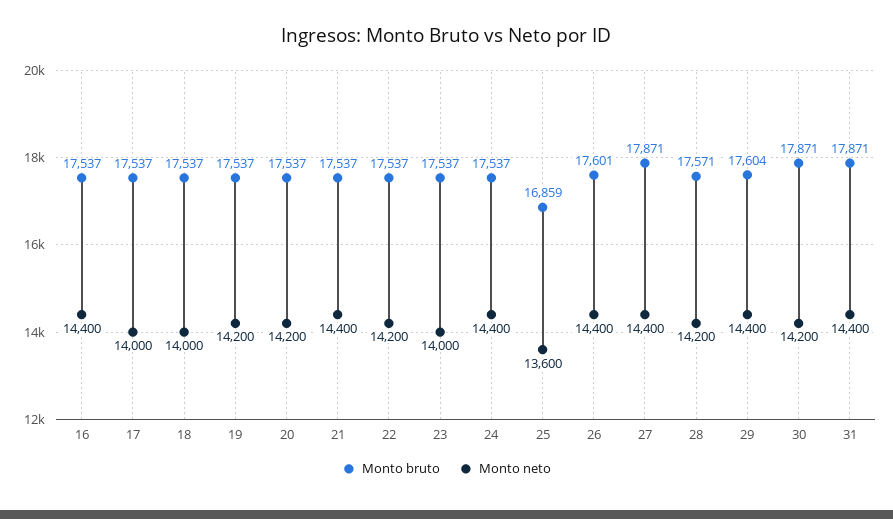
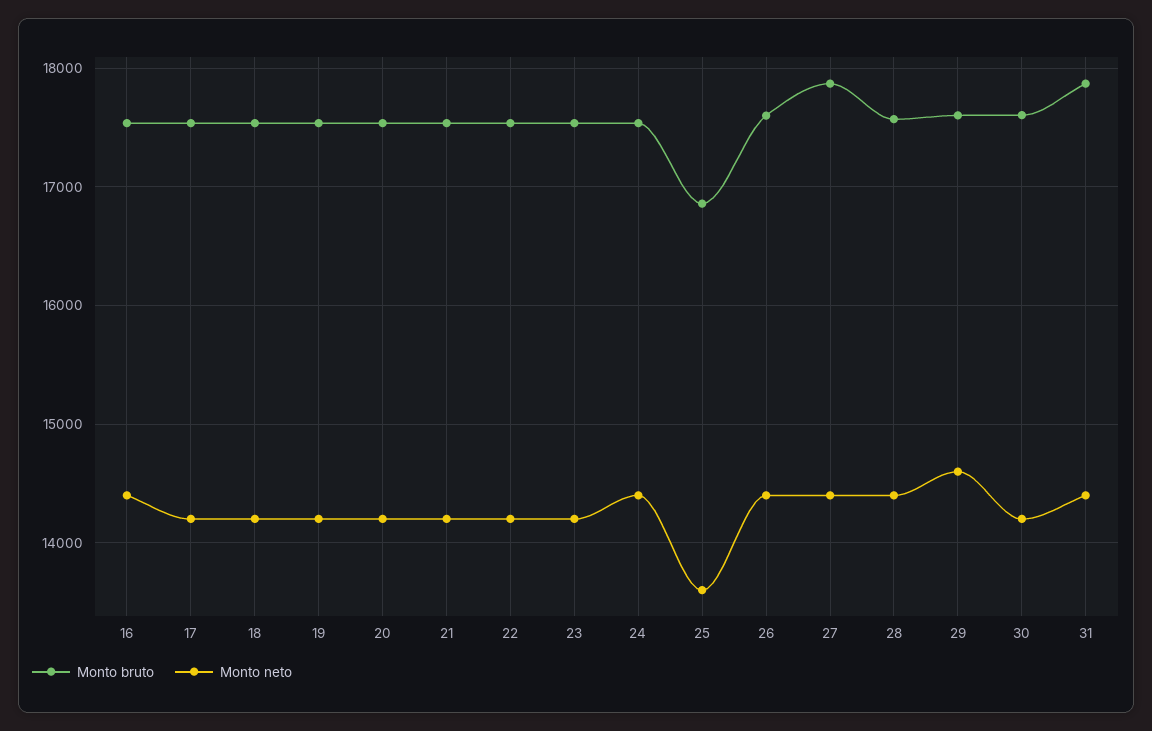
  {
    "Monto bruto": {
      "16": 17537,
      "17": 17537,
      "18": 17537,
      "19": 17537,
      "20": 17537,
      "21": 17537,
      "22": 17537,
      "23": 17537,
      "24": 17537,
      "25": 16859,
      "26": 17601,
      "27": 17871,
      "28": 17571,
      "29": 17604,
-     "30": 17871,
+     "30": 17600,
      "31": 17871
    },
    "Monto neto": {
      "16": 14400,
-     "17": 14000,
+     "17": 14200,
-     "18": 14000,
+     "18": 14200,
      "19": 14200,
      "20": 14200,
-     "21": 14400,
+     "21": 14200,
      "22": 14200,
-     "23": 14000,
+     "23": 14200,
      "24": 14400,
      "25": 13600,
      "26": 14400,
      "27": 14400,
-     "28": 14200,
+     "28": 14400,
-     "29": 14400,
+     "29": 14600,
      "30": 14200,
      "31": 14400
    }
  }

